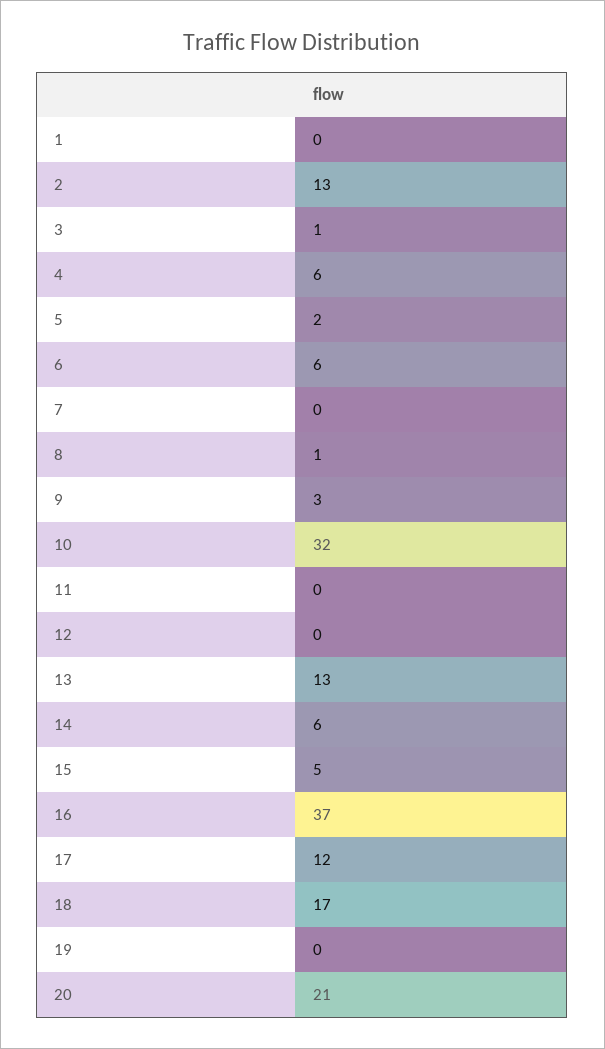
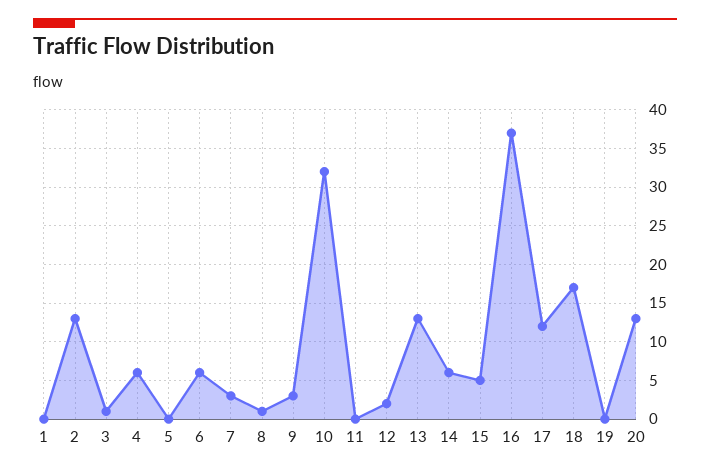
  {
    "1": 0,
    "2": 13,
    "3": 1,
    "4": 6,
-   "5": 2,
+   "5": 0,
    "6": 6,
-   "7": 0,
+   "7": 3,
    "8": 1,
    "9": 3,
    "10": 32,
    "11": 0,
-   "12": 0,
+   "12": 2,
    "13": 13,
    "14": 6,
    "15": 5,
    "16": 37,
    "17": 12,
    "18": 17,
    "19": 0,
-   "20": 21
+   "20": 13
  }

